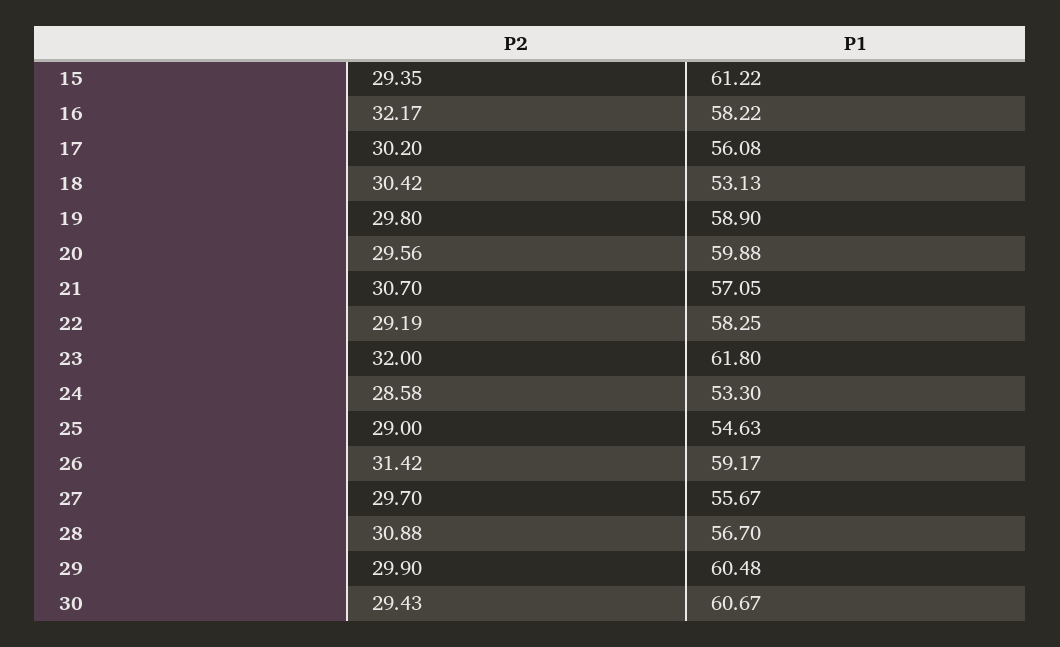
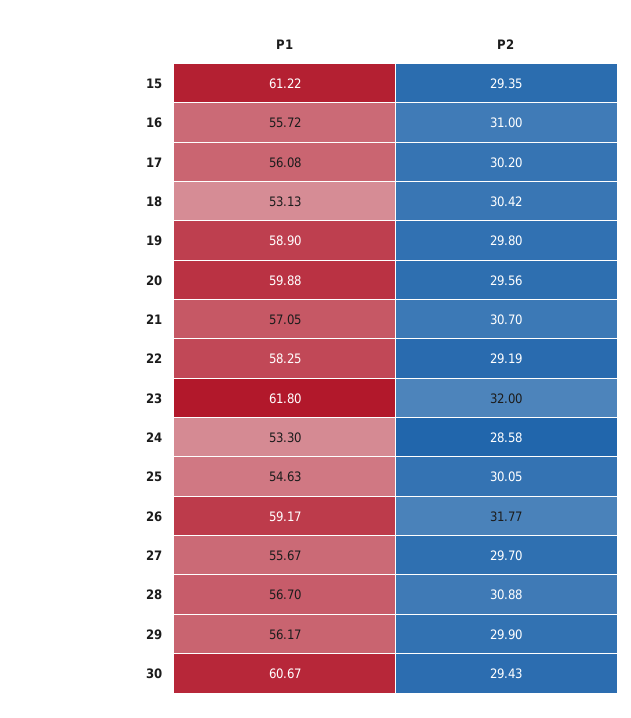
  {
    "P2": {
      "15": 29.35,
-     "16": 32.17,
+     "16": 31,
      "17": 30.2,
      "18": 30.42,
      "19": 29.8,
      "20": 29.56,
      "21": 30.7,
      "22": 29.19,
      "23": 32,
      "24": 28.58,
-     "25": 29,
+     "25": 30.05,
-     "26": 31.42,
+     "26": 31.77,
      "27": 29.7,
      "28": 30.88,
      "29": 29.9,
      "30": 29.43
    },
    "P1": {
      "15": 61.22,
-     "16": 58.22,
+     "16": 55.72,
      "17": 56.08,
      "18": 53.13,
      "19": 58.9,
      "20": 59.88,
      "21": 57.05,
      "22": 58.25,
      "23": 61.8,
      "24": 53.3,
      "25": 54.63,
      "26": 59.17,
      "27": 55.67,
      "28": 56.7,
-     "29": 60.48,
+     "29": 56.17,
      "30": 60.67
    }
  }

